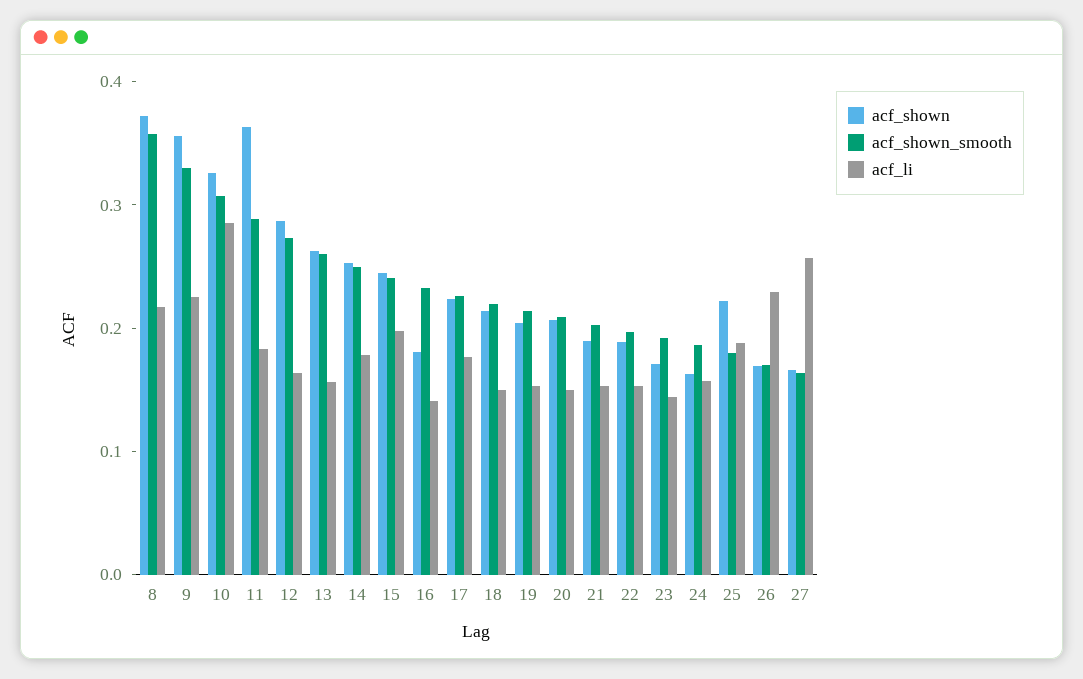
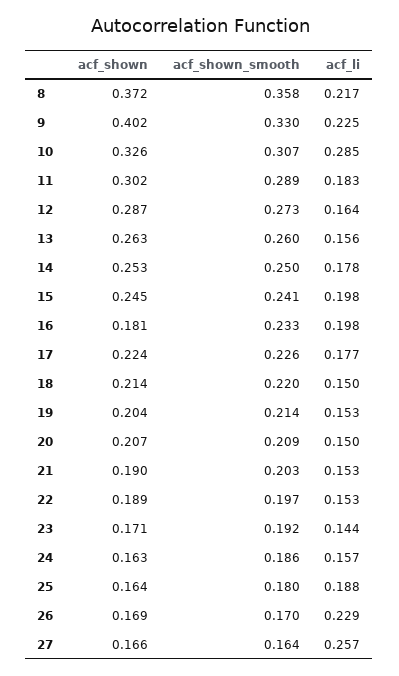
  {
    "acf_shown": {
      "8": 0.372,
-     "9": 0.36,
+     "9": 0.402,
      "10": 0.326,
-     "11": 0.36,
+     "11": 0.302,
      "12": 0.287,
      "13": 0.263,
      "14": 0.253,
      "15": 0.245,
      "16": 0.181,
      "17": 0.224,
      "18": 0.214,
      "19": 0.204,
      "20": 0.207,
      "21": 0.19,
      "22": 0.189,
      "23": 0.171,
      "24": 0.163,
-     "25": 0.22,
+     "25": 0.164,
      "26": 0.169,
      "27": 0.166
    },
    "acf_shown_smooth": {
      "8": 0.358,
      "9": 0.33,
      "10": 0.307,
      "11": 0.289,
      "12": 0.273,
      "13": 0.26,
      "14": 0.25,
      "15": 0.241,
      "16": 0.233,
      "17": 0.226,
      "18": 0.22,
      "19": 0.214,
      "20": 0.209,
      "21": 0.203,
      "22": 0.197,
      "23": 0.192,
      "24": 0.186,
      "25": 0.18,
      "26": 0.17,
      "27": 0.164
    },
    "acf_li": {
      "8": 0.217,
      "9": 0.225,
      "10": 0.285,
      "11": 0.183,
      "12": 0.164,
      "13": 0.156,
      "14": 0.178,
      "15": 0.198,
-     "16": 0.14,
+     "16": 0.198,
      "17": 0.177,
      "18": 0.15,
      "19": 0.153,
      "20": 0.15,
      "21": 0.153,
      "22": 0.153,
      "23": 0.144,
      "24": 0.157,
      "25": 0.188,
      "26": 0.229,
      "27": 0.257
    }
  }

